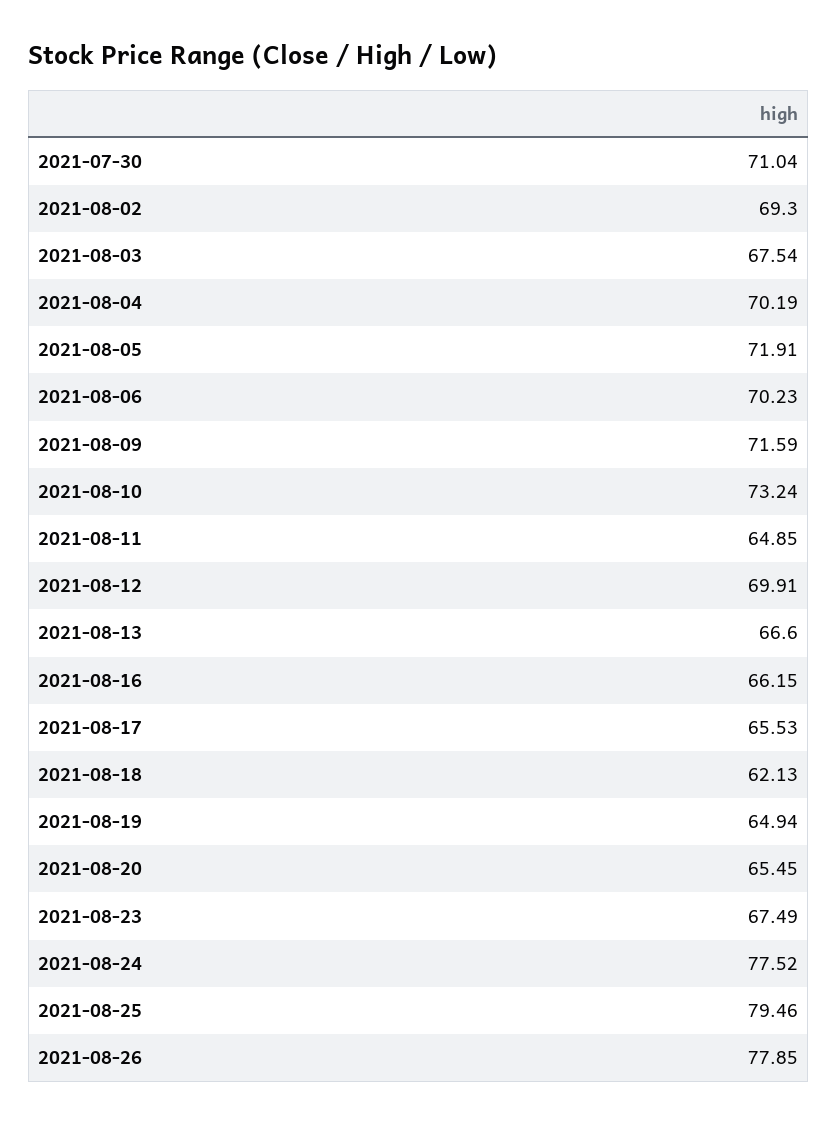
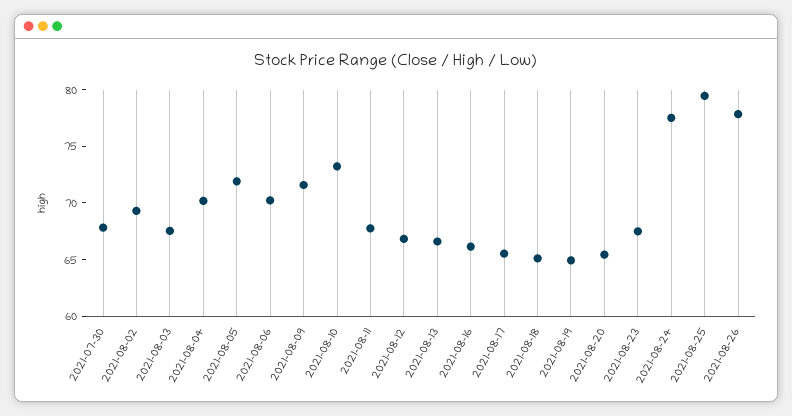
  {
-   "2021-07-30": 71.04,
+   "2021-07-30": 68,
    "2021-08-02": 69.3,
    "2021-08-03": 67.54,
    "2021-08-04": 70.19,
    "2021-08-05": 71.91,
    "2021-08-06": 70.23,
    "2021-08-09": 71.59,
    "2021-08-10": 73.24,
-   "2021-08-11": 64.85,
+   "2021-08-11": 68,
-   "2021-08-12": 69.91,
+   "2021-08-12": 67,
    "2021-08-13": 66.6,
    "2021-08-16": 66.15,
    "2021-08-17": 65.53,
-   "2021-08-18": 62.13,
+   "2021-08-18": 65,
    "2021-08-19": 64.94,
    "2021-08-20": 65.45,
    "2021-08-23": 67.49,
    "2021-08-24": 77.52,
    "2021-08-25": 79.46,
    "2021-08-26": 77.85
  }

